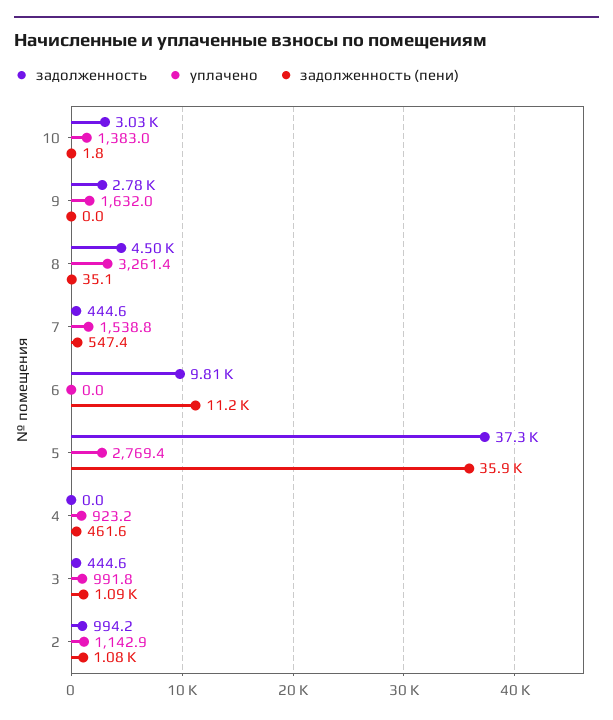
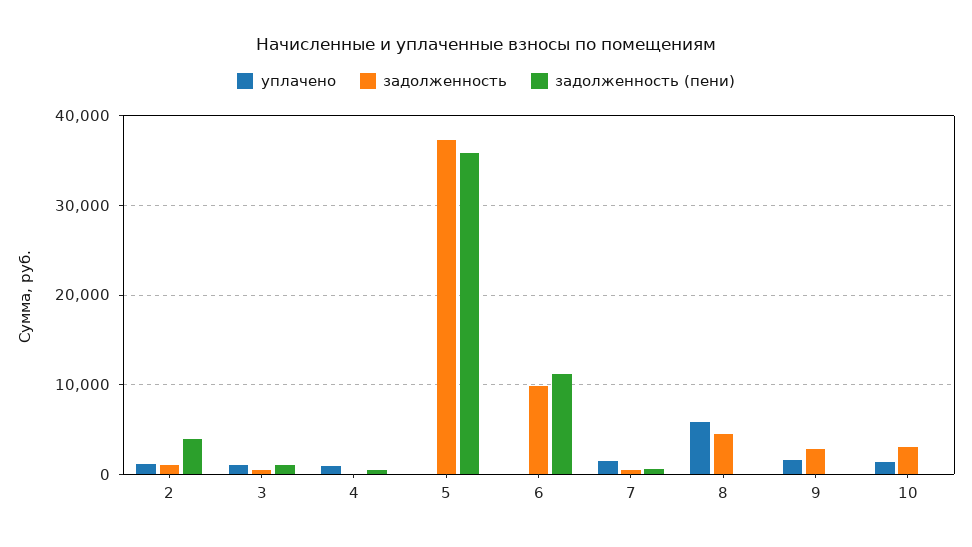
  {
    "задолженность": {
      "10": 3030,
      "9": 2780,
      "8": 4500,
      "7": 444.6,
      "6": 9810,
      "5": 37300,
      "4": 0,
      "3": 444.6,
      "2": 994.2
    },
    "уплачено": {
      "10": 1383,
      "9": 1632,
-     "8": 3261.4,
+     "8": 6000,
      "7": 1538.8,
      "6": 0,
-     "5": 2769.4,
+     "5": 0,
      "4": 923.2,
      "3": 991.8,
      "2": 1142.9
    },
    "задолженность (пени)": {
      "10": 1.8,
      "9": 0,
      "8": 35.1,
      "7": 547.4,
      "6": 11200,
      "5": 35900,
      "4": 461.6,
      "3": 1090,
-     "2": 1080
+     "2": 4000
    }
  }

